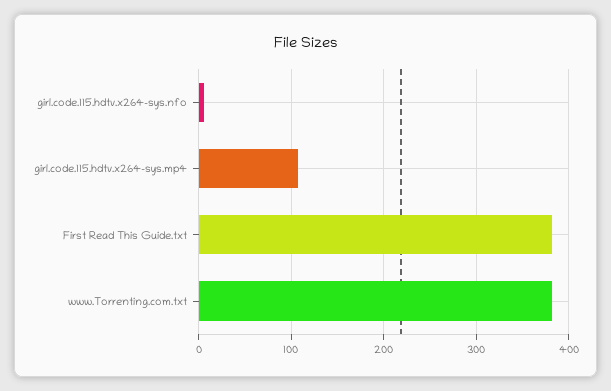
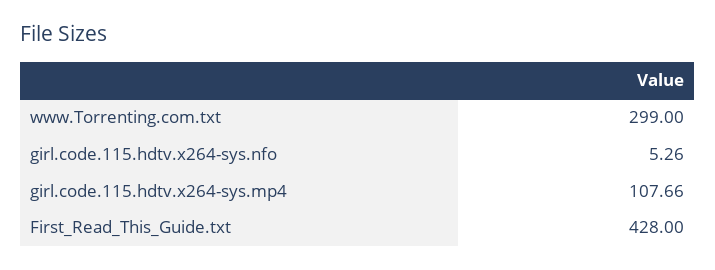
  {
    "girl.code.115.hdtv.x264-sys.nfo": 5.26,
    "girl.code.115.hdtv.x264-sys.mp4": 107.66,
-   "First Read This Guide.txt": 380,
+   "First Read This Guide.txt": 428,
-   "www.Torrenting.com.txt": 380
+   "www.Torrenting.com.txt": 299
  }

